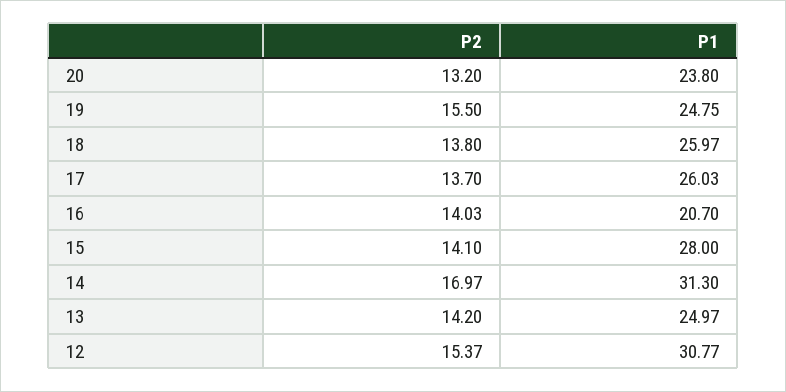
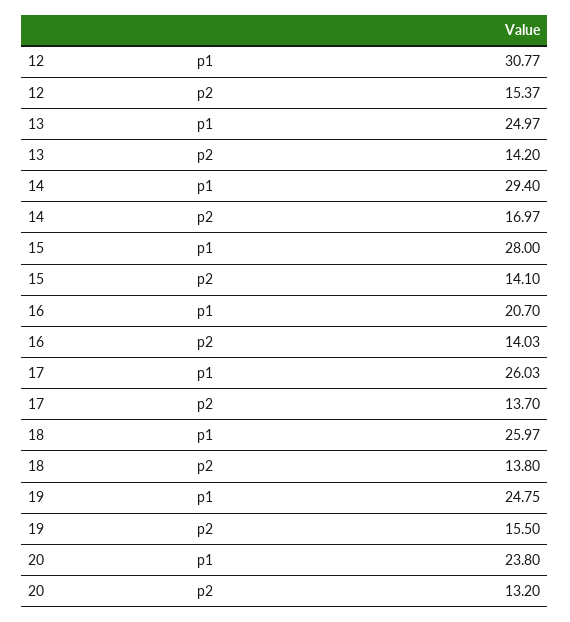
  {
    "P2": {
      "20": 13.2,
      "19": 15.5,
      "18": 13.8,
      "17": 13.7,
      "16": 14.03,
      "15": 14.1,
      "14": 16.97,
      "13": 14.2,
      "12": 15.37
    },
    "P1": {
      "20": 23.8,
      "19": 24.75,
      "18": 25.97,
      "17": 26.03,
      "16": 20.7,
      "15": 28,
-     "14": 31.3,
+     "14": 29.4,
      "13": 24.97,
      "12": 30.77
    }
  }

